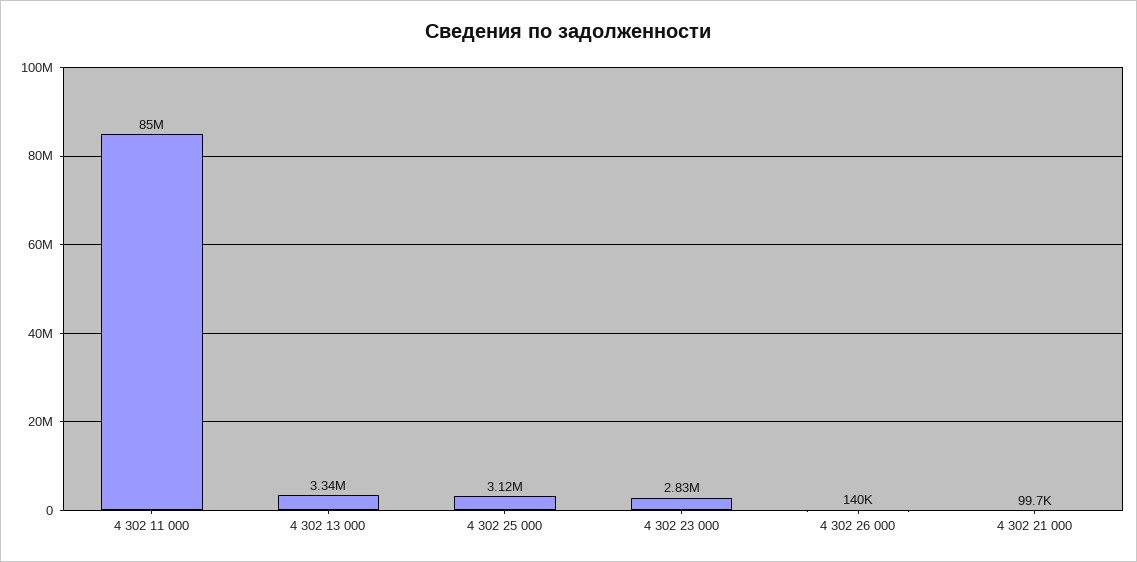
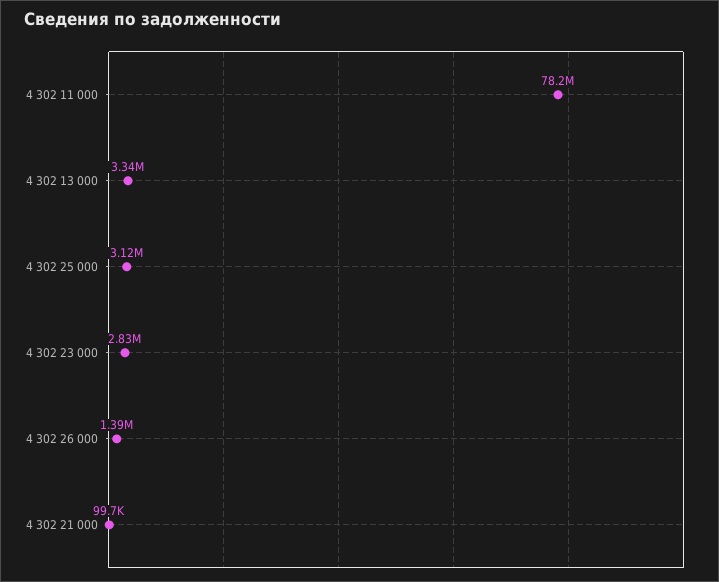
  {
-   "4 302 11 000": 85000000,
+   "4 302 11 000": 78200000,
    "4 302 13 000": 3340000,
    "4 302 25 000": 3120000,
    "4 302 23 000": 2830000,
-   "4 302 26 000": 140000,
+   "4 302 26 000": 1390000,
    "4 302 21 000": 99700
  }

